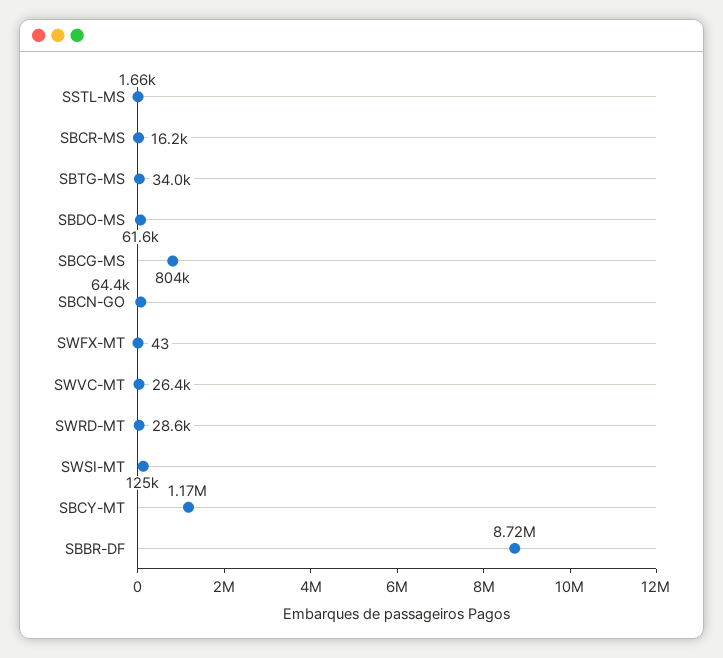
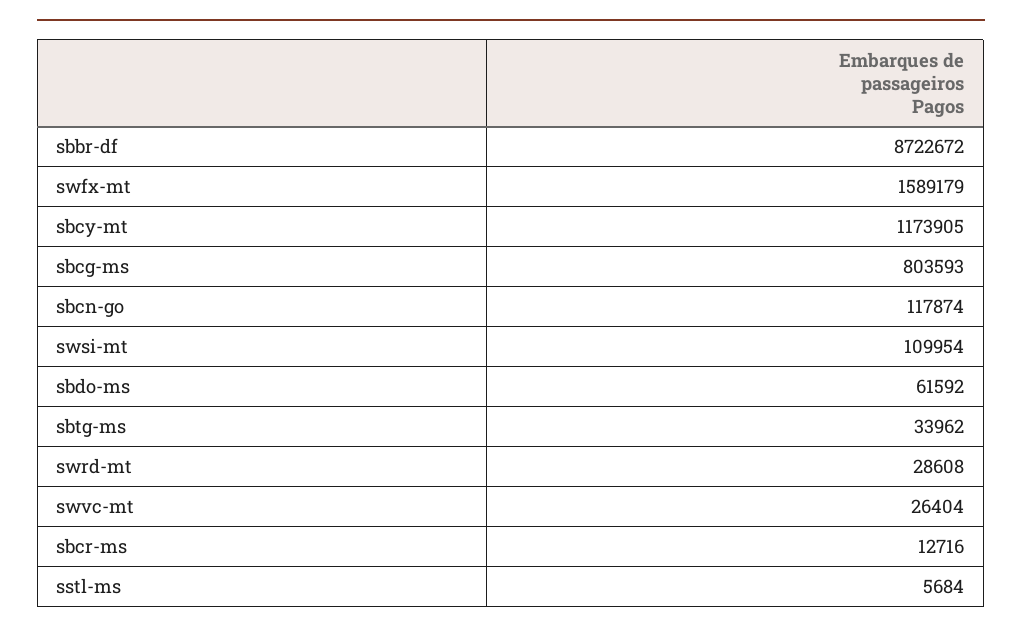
  {
-   "SSTL-MS": 1660,
+   "SSTL-MS": 5684,
-   "SBCR-MS": 16200,
+   "SBCR-MS": 12716,
    "SBTG-MS": 33962,
    "SBDO-MS": 61592,
    "SBCG-MS": 803593,
-   "SBCN-GO": 64400,
+   "SBCN-GO": 117874,
-   "SWFX-MT": 43,
+   "SWFX-MT": 1589179,
    "SWVC-MT": 26404,
    "SWRD-MT": 28608,
-   "SWSI-MT": 125000,
+   "SWSI-MT": 109954,
    "SBCY-MT": 1173905,
    "SBBR-DF": 8722672
  }

